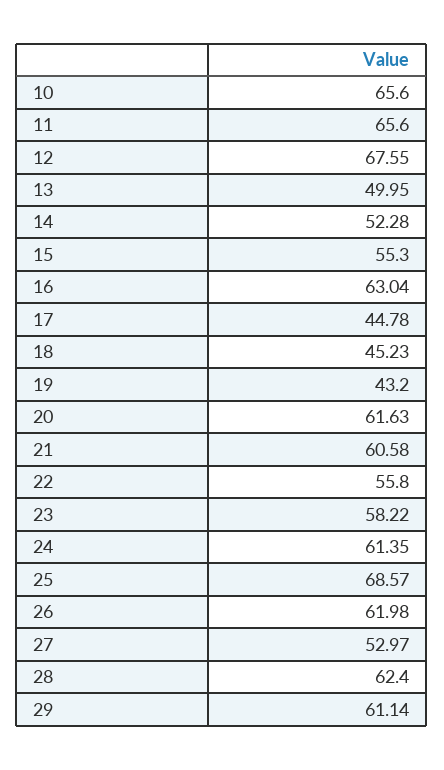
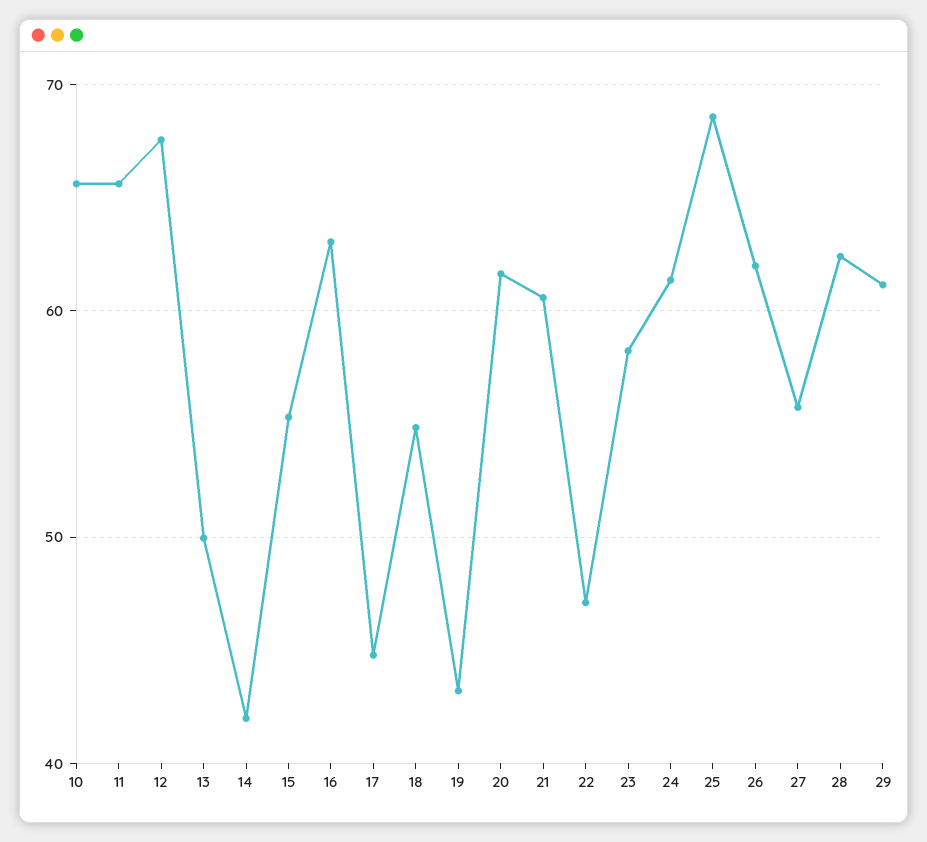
  {
    "10": 65.6,
    "11": 65.6,
    "12": 67.55,
    "13": 49.95,
-   "14": 52.28,
+   "14": 42,
    "15": 55.3,
    "16": 63.04,
    "17": 44.78,
-   "18": 45.23,
+   "18": 55,
    "19": 43.2,
    "20": 61.63,
    "21": 60.58,
-   "22": 55.8,
+   "22": 47,
    "23": 58.22,
    "24": 61.35,
    "25": 68.57,
    "26": 61.98,
-   "27": 52.97,
+   "27": 56,
    "28": 62.4,
    "29": 61.14
  }

